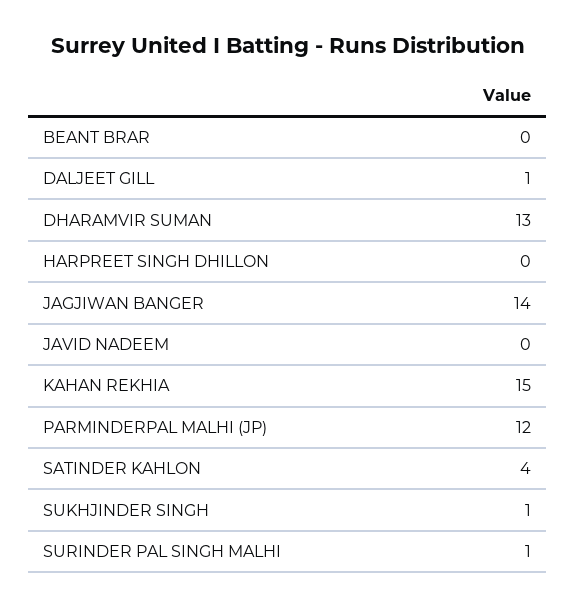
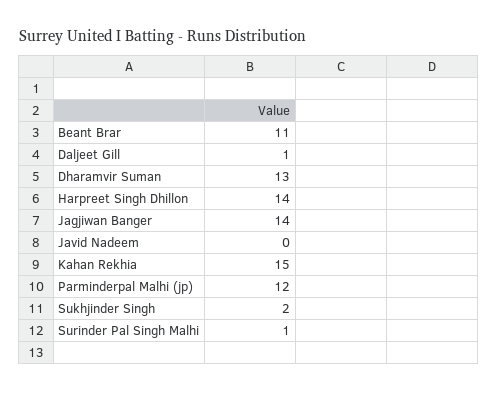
  {
-   "BEANT BRAR": 0,
+   "BEANT BRAR": 11,
    "DALJEET GILL": 1,
    "DHARAMVIR SUMAN": 13,
-   "HARPREET SINGH DHILLON": 0,
+   "HARPREET SINGH DHILLON": 14,
    "JAGJIWAN BANGER": 14,
    "JAVID NADEEM": 0,
    "KAHAN REKHIA": 15,
    "PARMINDERPAL MALHI (JP)": 12,
-   "SATINDER KAHLON": 4,
-   "SUKHJINDER SINGH": 1,
+   "SUKHJINDER SINGH": 2,
    "SURINDER PAL SINGH MALHI": 1
  }

